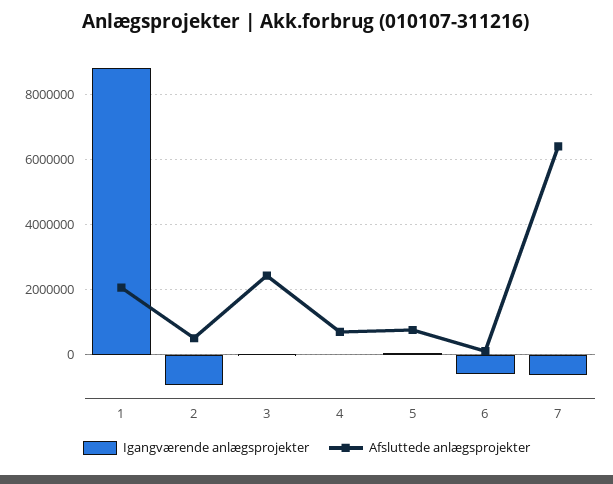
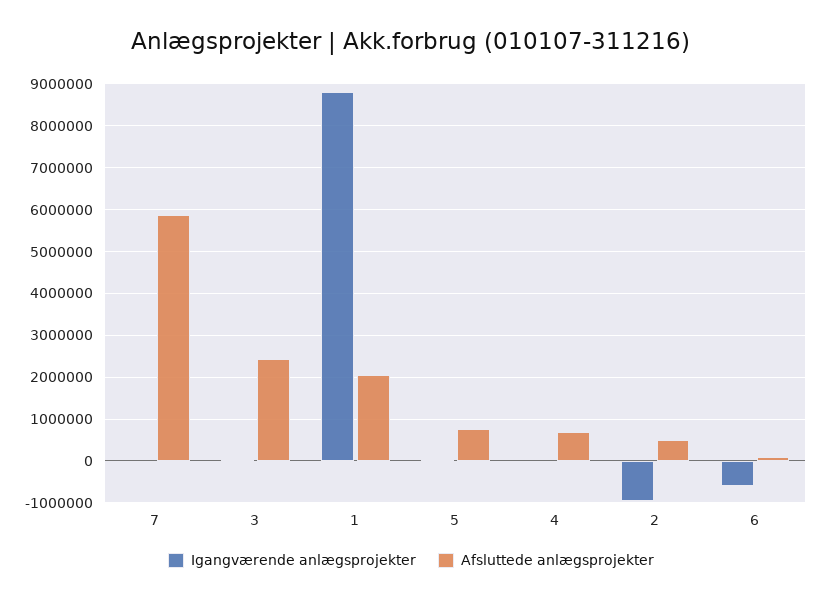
  {
    "Igangværende anlægsprojekter": {
      "1": 8800000,
      "2": -1000000,
      "3": 0,
      "4": 0,
      "5": 0,
      "6": -600000,
-     "7": -600000
+     "7": 0
    },
    "Afsluttede anlægsprojekter": {
      "1": 2000000,
      "2": 600000,
      "3": 2400000,
      "4": 600000,
      "5": 800000,
      "6": 200000,
-     "7": 6400000
+     "7": 5800000
    }
  }

